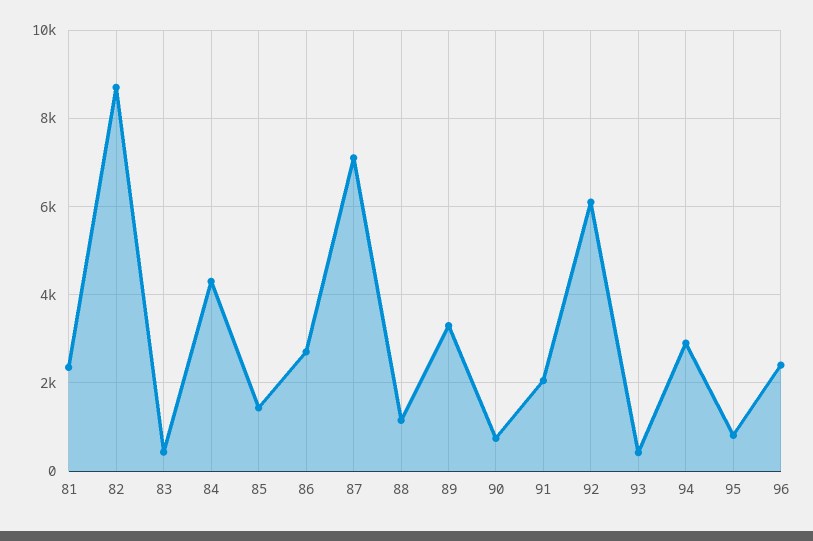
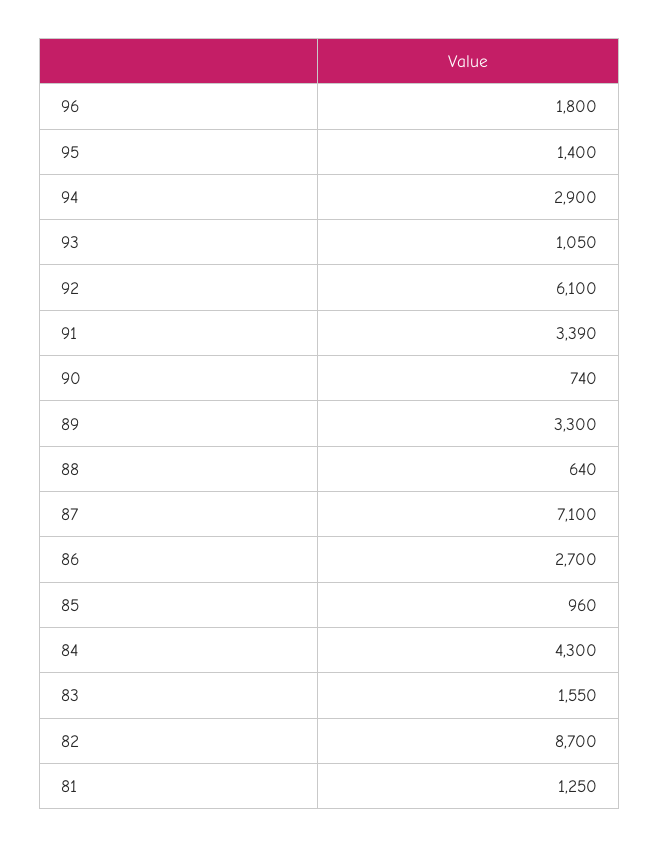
  {
-   "81": 2400,
+   "81": 1250,
    "82": 8700,
-   "83": 400,
+   "83": 1550,
    "84": 4300,
-   "85": 1400,
+   "85": 960,
    "86": 2700,
    "87": 7100,
-   "88": 1200,
+   "88": 640,
    "89": 3300,
    "90": 740,
-   "91": 2000,
+   "91": 3390,
    "92": 6100,
-   "93": 400,
+   "93": 1050,
    "94": 2900,
-   "95": 800,
+   "95": 1400,
-   "96": 2400
+   "96": 1800
  }

